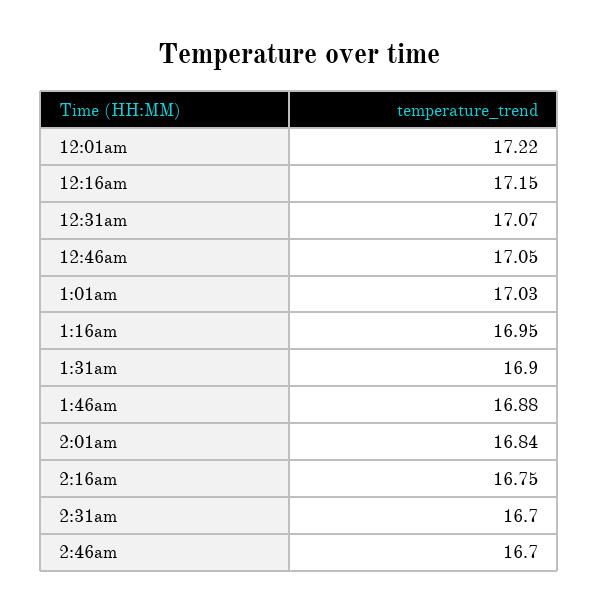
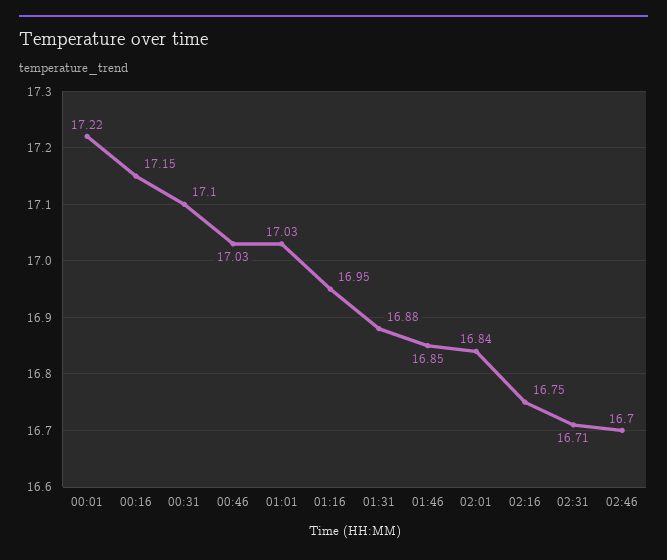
  {
    "12:01am": 17.22,
    "12:16am": 17.15,
-   "12:31am": 17.07,
+   "12:31am": 17.1,
-   "12:46am": 17.05,
+   "12:46am": 17.03,
    "1:01am": 17.03,
    "1:16am": 16.95,
-   "1:31am": 16.9,
+   "1:31am": 16.88,
-   "1:46am": 16.88,
+   "1:46am": 16.85,
    "2:01am": 16.84,
    "2:16am": 16.75,
-   "2:31am": 16.7,
+   "2:31am": 16.71,
    "2:46am": 16.7
  }

